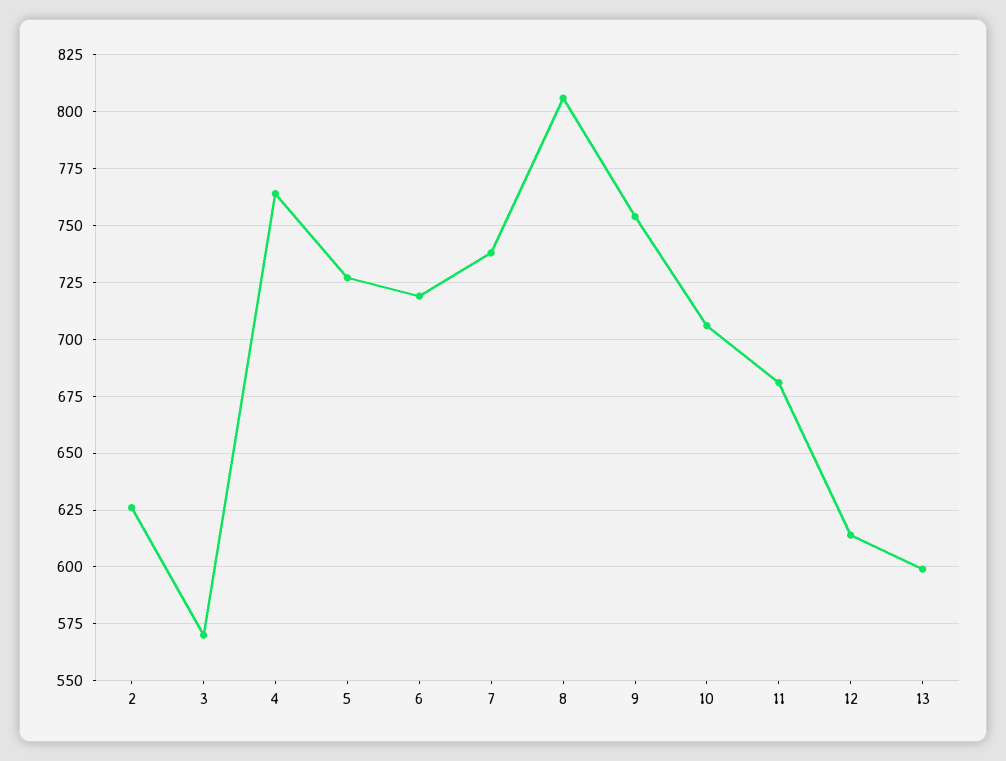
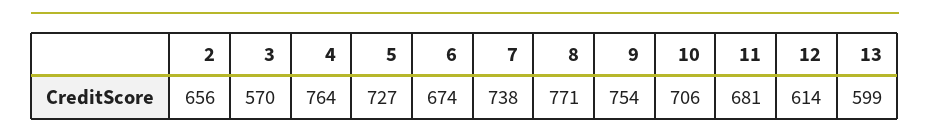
  {
-   "2": 625,
+   "2": 656,
    "3": 570,
    "4": 764,
    "5": 727,
-   "6": 720,
+   "6": 674,
    "7": 738,
-   "8": 805,
+   "8": 771,
    "9": 754,
    "10": 706,
    "11": 681,
    "12": 614,
    "13": 599
  }

